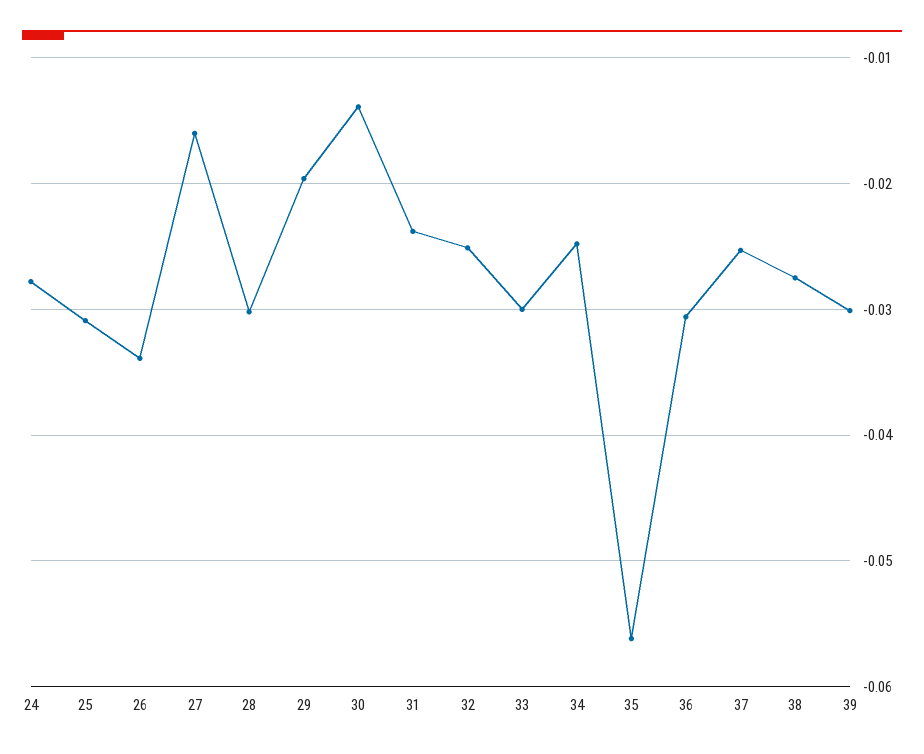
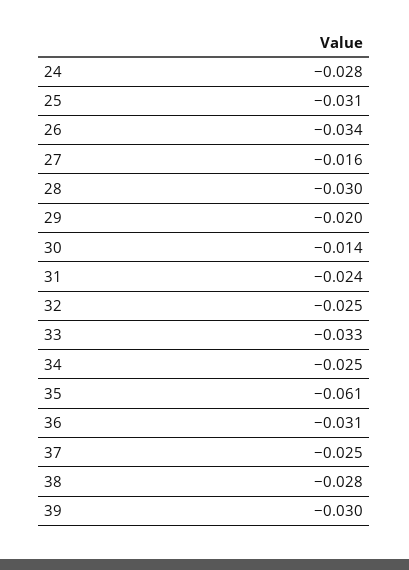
  {
    "24": -0.028,
    "25": -0.031,
    "26": -0.034,
    "27": -0.016,
    "28": -0.03,
    "29": -0.02,
    "30": -0.014,
    "31": -0.024,
    "32": -0.025,
-   "33": -0.03,
+   "33": -0.033,
    "34": -0.025,
-   "35": -0.056,
+   "35": -0.061,
    "36": -0.031,
    "37": -0.025,
    "38": -0.028,
    "39": -0.03
  }

